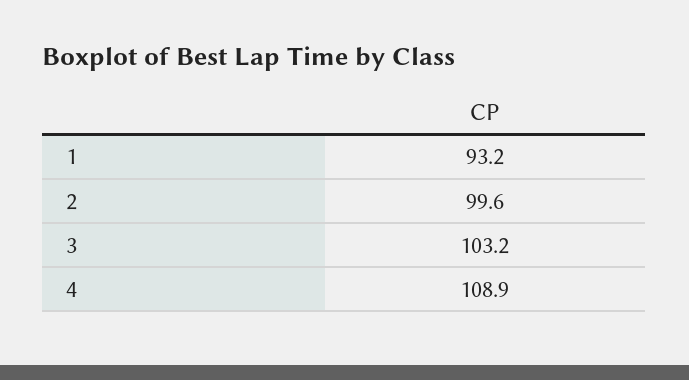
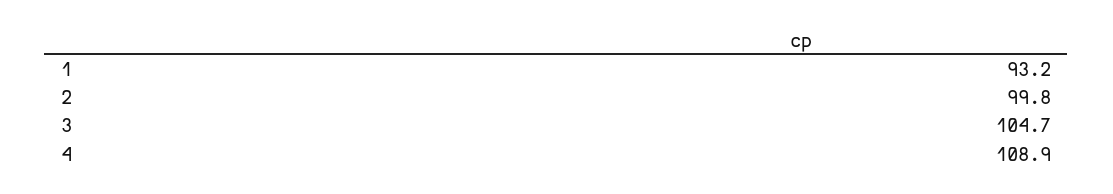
  {
    "1": 93.2,
-   "2": 99.6,
+   "2": 99.8,
-   "3": 103.2,
+   "3": 104.7,
    "4": 108.9
  }

